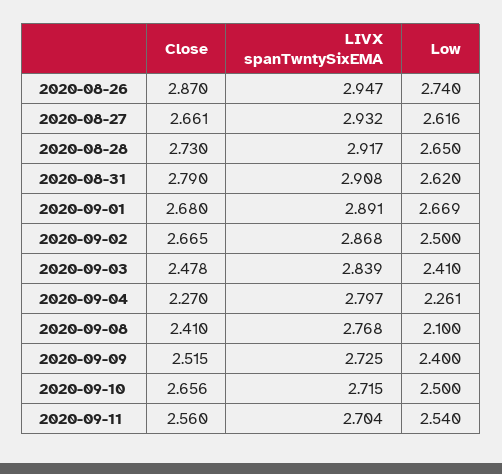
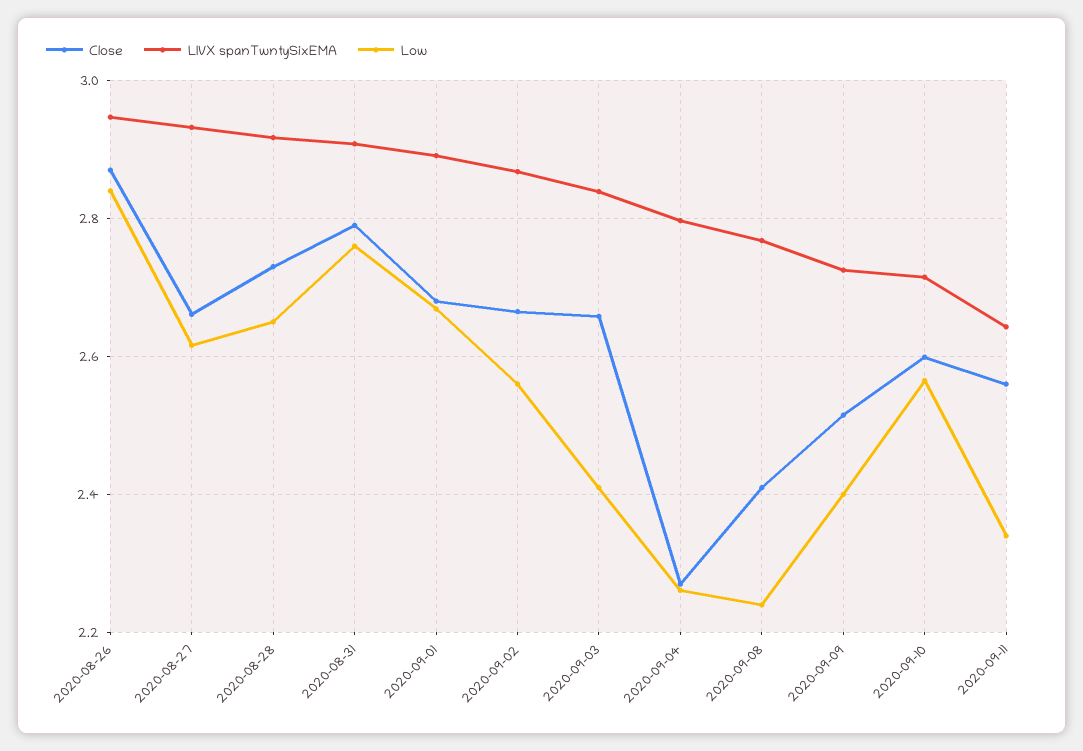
  {
    "Close": {
      "2020-08-26": 2.87,
      "2020-08-27": 2.661,
      "2020-08-28": 2.73,
      "2020-08-31": 2.79,
      "2020-09-01": 2.68,
      "2020-09-02": 2.665,
-     "2020-09-03": 2.478,
+     "2020-09-03": 2.66,
      "2020-09-04": 2.27,
      "2020-09-08": 2.41,
      "2020-09-09": 2.515,
-     "2020-09-10": 2.656,
+     "2020-09-10": 2.6,
      "2020-09-11": 2.56
    },
    "LIVX spanTwntySixEMA": {
      "2020-08-26": 2.947,
      "2020-08-27": 2.932,
      "2020-08-28": 2.917,
      "2020-08-31": 2.908,
      "2020-09-01": 2.891,
      "2020-09-02": 2.868,
      "2020-09-03": 2.839,
      "2020-09-04": 2.797,
      "2020-09-08": 2.768,
      "2020-09-09": 2.725,
      "2020-09-10": 2.715,
-     "2020-09-11": 2.704
+     "2020-09-11": 2.64
    },
    "Low": {
-     "2020-08-26": 2.74,
+     "2020-08-26": 2.84,
      "2020-08-27": 2.616,
      "2020-08-28": 2.65,
-     "2020-08-31": 2.62,
+     "2020-08-31": 2.76,
      "2020-09-01": 2.669,
-     "2020-09-02": 2.5,
+     "2020-09-02": 2.56,
      "2020-09-03": 2.41,
      "2020-09-04": 2.261,
-     "2020-09-08": 2.1,
+     "2020-09-08": 2.24,
      "2020-09-09": 2.4,
-     "2020-09-10": 2.5,
+     "2020-09-10": 2.56,
-     "2020-09-11": 2.54
+     "2020-09-11": 2.34
    }
  }

